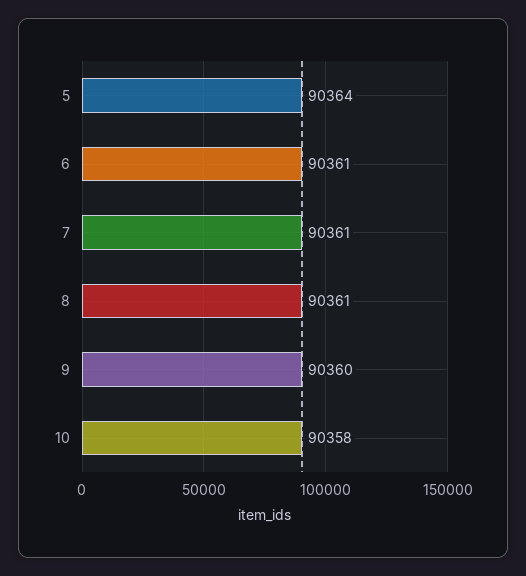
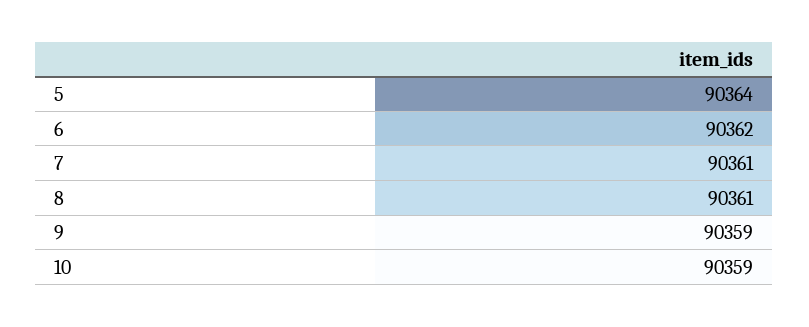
  {
    "5": 90364,
-   "6": 90361,
+   "6": 90362,
    "7": 90361,
    "8": 90361,
-   "9": 90360,
+   "9": 90359,
-   "10": 90358
+   "10": 90359
  }

